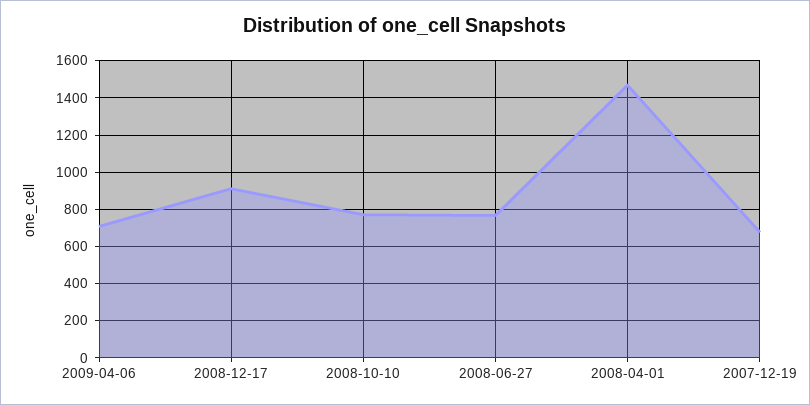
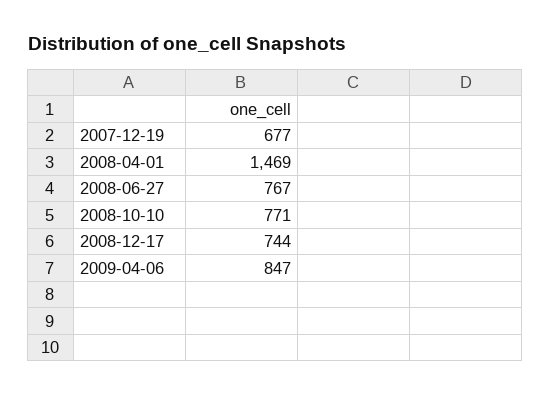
  {
-   "2009-04-06": 700,
+   "2009-04-06": 847,
-   "2008-12-17": 900,
+   "2008-12-17": 744,
    "2008-10-10": 771,
    "2008-06-27": 767,
    "2008-04-01": 1469,
    "2007-12-19": 677
  }

